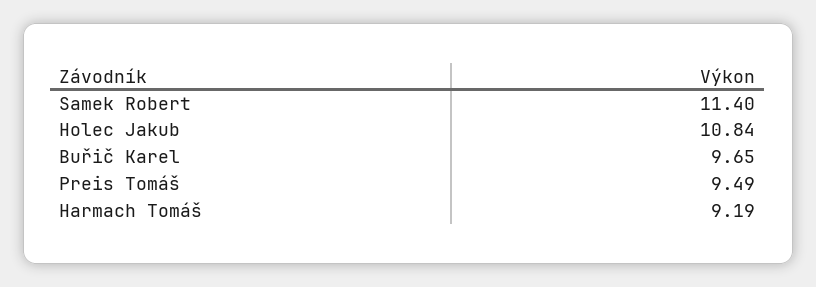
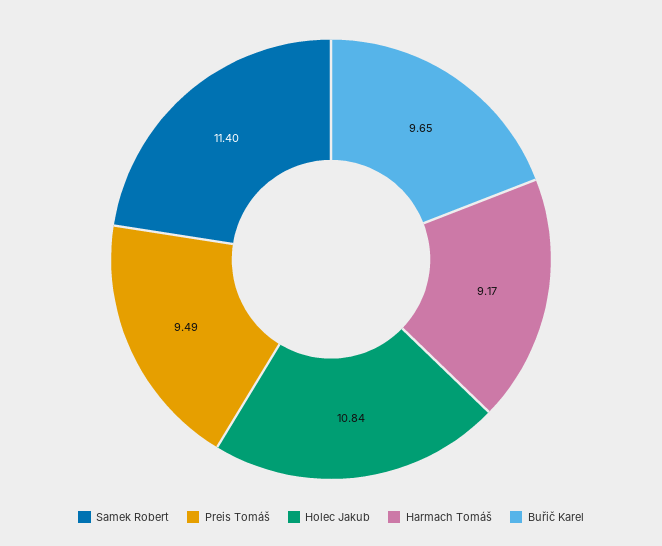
  {
    "Samek Robert": 11.4,
    "Holec Jakub": 10.84,
    "Buřič Karel": 9.65,
    "Preis Tomáš": 9.49,
-   "Harmach Tomáš": 9.19
+   "Harmach Tomáš": 9.17
  }

